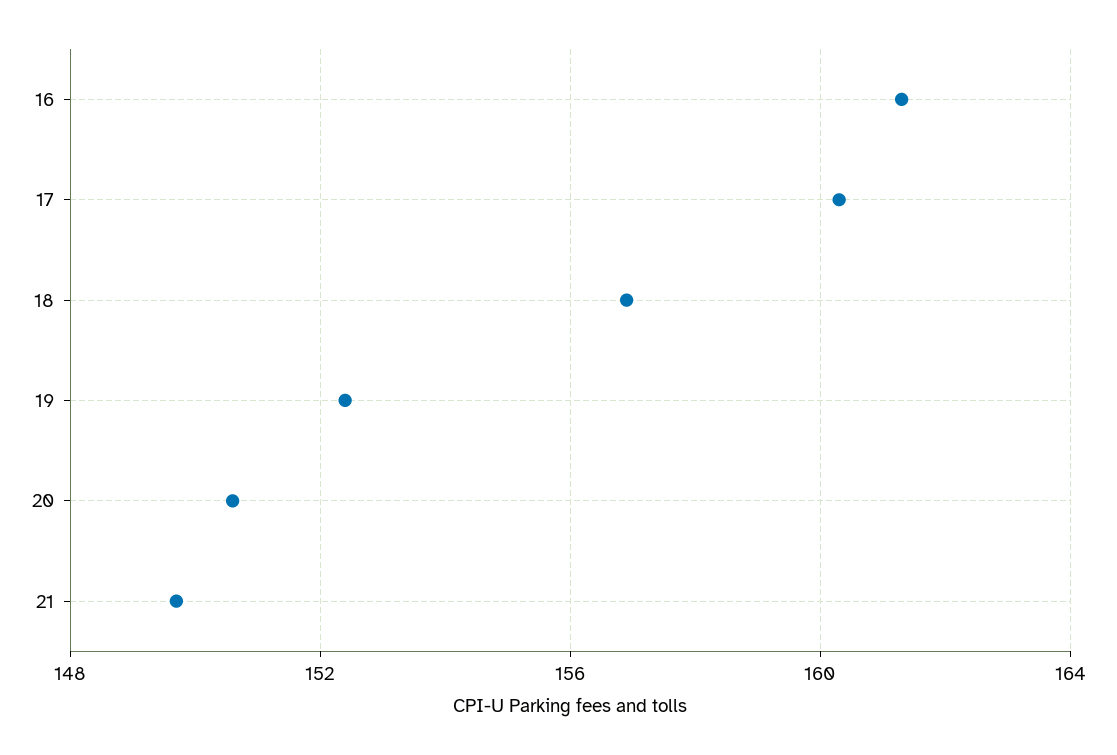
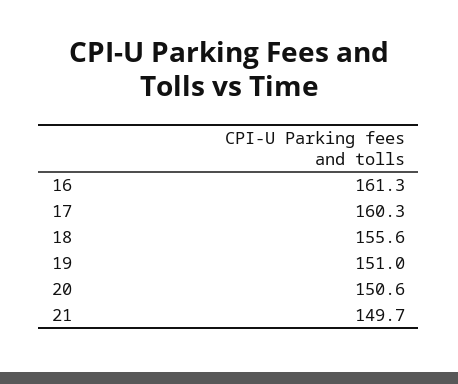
  {
    "16": 161.3,
    "17": 160.3,
-   "18": 157,
+   "18": 155.6,
-   "19": 152.5,
+   "19": 151,
    "20": 150.6,
    "21": 149.7
  }

